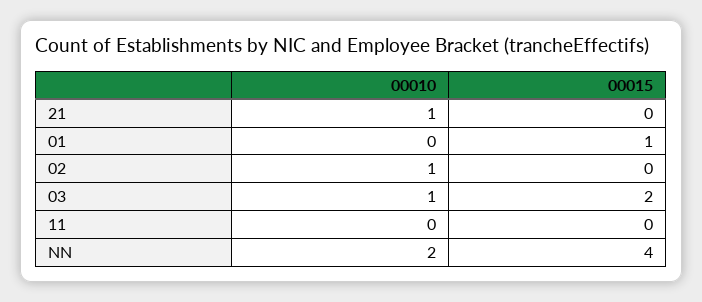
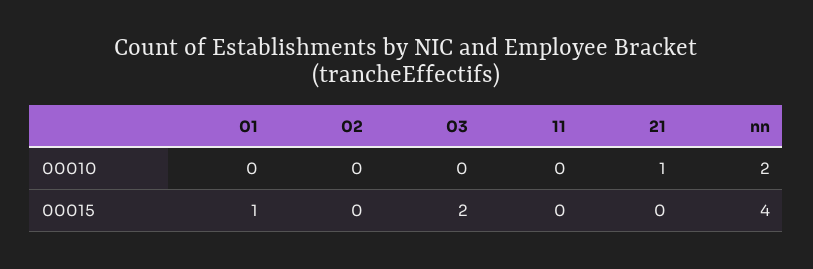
  {
    "00010": {
      "21": 1,
      "01": 0,
-     "02": 1,
+     "02": 0,
-     "03": 1,
+     "03": 0,
      "11": 0,
      "NN": 2
    },
    "00015": {
      "21": 0,
      "01": 1,
      "02": 0,
      "03": 2,
      "11": 0,
      "NN": 4
    }
  }

